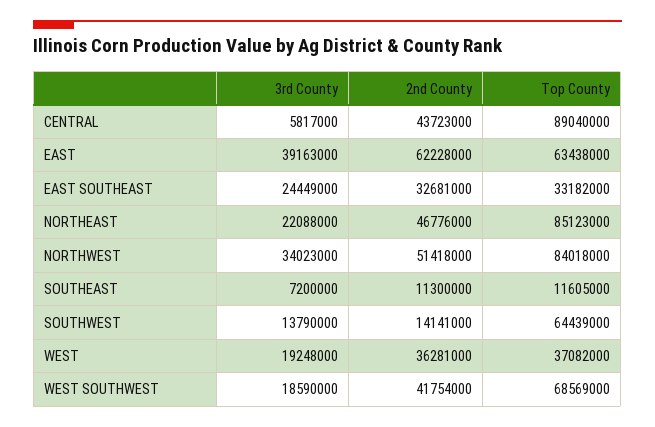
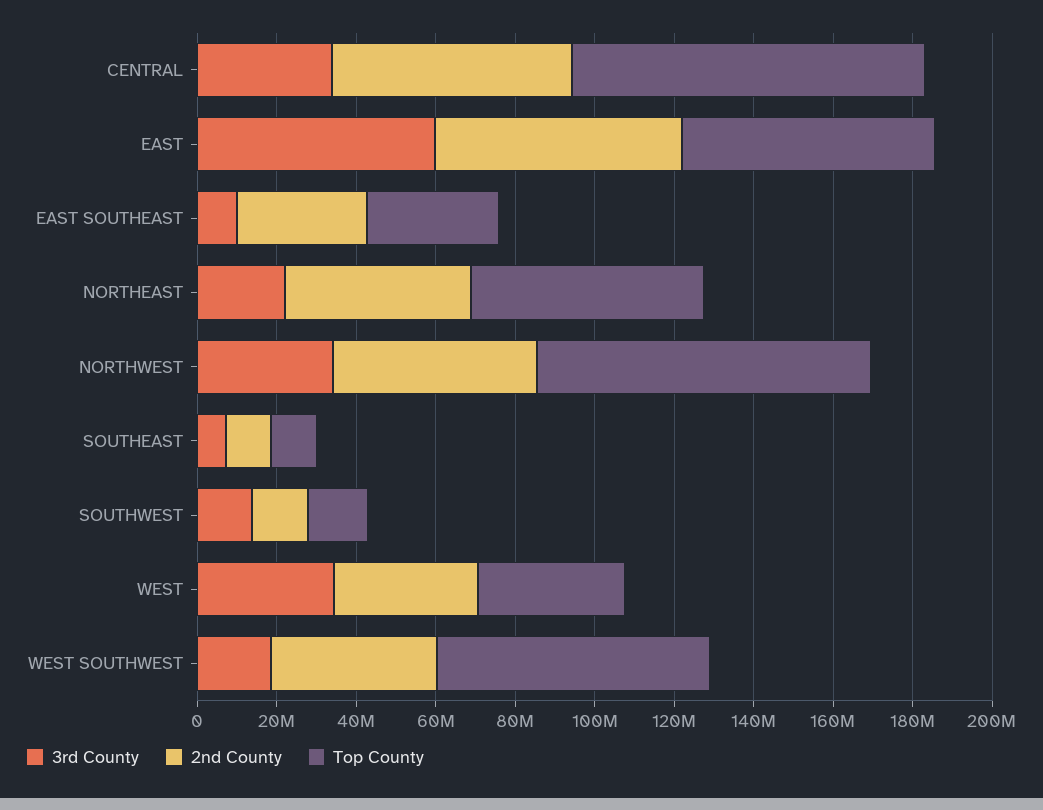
  {
    "3rd County": {
-     "CENTRAL": 5817000,
+     "CENTRAL": 35000000,
-     "EAST": 39163000,
+     "EAST": 60000000,
-     "EAST SOUTHEAST": 24449000,
+     "EAST SOUTHEAST": 10000000,
      "NORTHEAST": 22088000,
      "NORTHWEST": 34023000,
      "SOUTHEAST": 7200000,
      "SOUTHWEST": 13790000,
-     "WEST": 19248000,
+     "WEST": 35000000,
      "WEST SOUTHWEST": 18590000
    },
    "2nd County": {
-     "CENTRAL": 43723000,
+     "CENTRAL": 60000000,
      "EAST": 62228000,
      "EAST SOUTHEAST": 32681000,
      "NORTHEAST": 46776000,
      "NORTHWEST": 51418000,
      "SOUTHEAST": 11300000,
      "SOUTHWEST": 14141000,
      "WEST": 36281000,
      "WEST SOUTHWEST": 41754000
    },
    "Top County": {
      "CENTRAL": 89040000,
      "EAST": 63438000,
      "EAST SOUTHEAST": 33182000,
-     "NORTHEAST": 85123000,
+     "NORTHEAST": 60000000,
      "NORTHWEST": 84018000,
      "SOUTHEAST": 11605000,
-     "SOUTHWEST": 64439000,
+     "SOUTHWEST": 15000000,
      "WEST": 37082000,
      "WEST SOUTHWEST": 68569000
    }
  }

